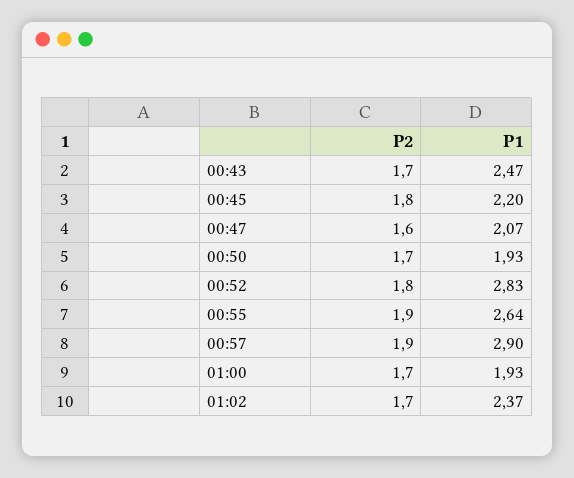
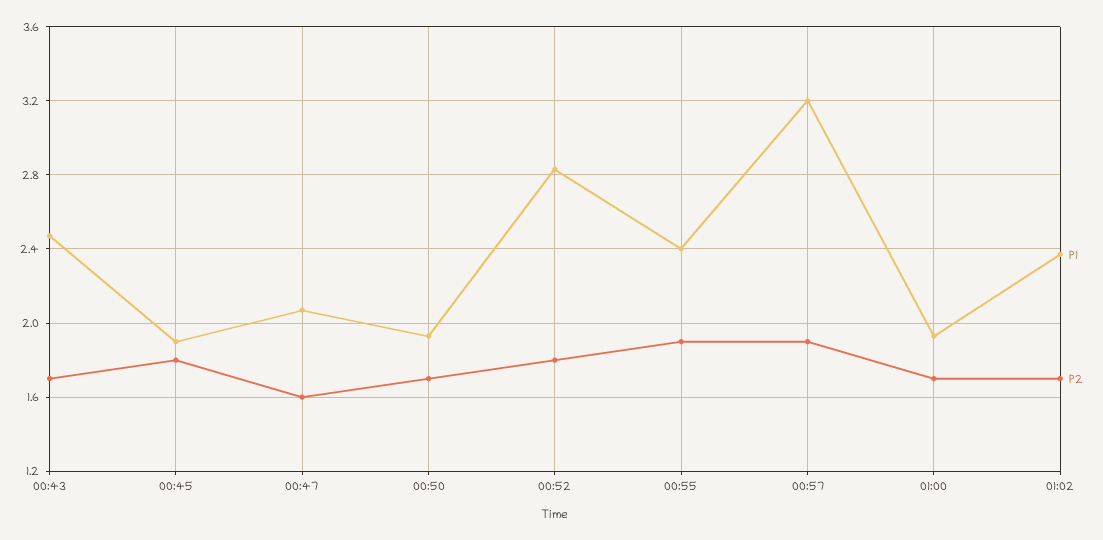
  {
    "P2": {
      "00:43": 1.7,
      "00:45": 1.8,
      "00:47": 1.6,
      "00:50": 1.7,
      "00:52": 1.8,
      "00:55": 1.9,
      "00:57": 1.9,
      "01:00": 1.7,
      "01:02": 1.7
    },
    "P1": {
      "00:43": 2.47,
-     "00:45": 2.2,
+     "00:45": 1.9,
      "00:47": 2.07,
      "00:50": 1.93,
      "00:52": 2.83,
-     "00:55": 2.64,
+     "00:55": 2.4,
-     "00:57": 2.9,
+     "00:57": 3.2,
      "01:00": 1.93,
      "01:02": 2.37
    }
  }

